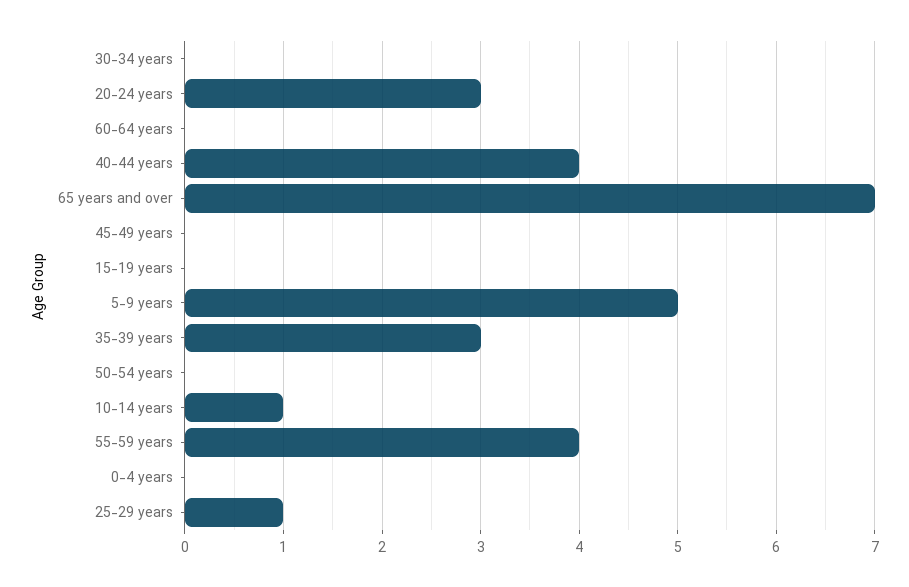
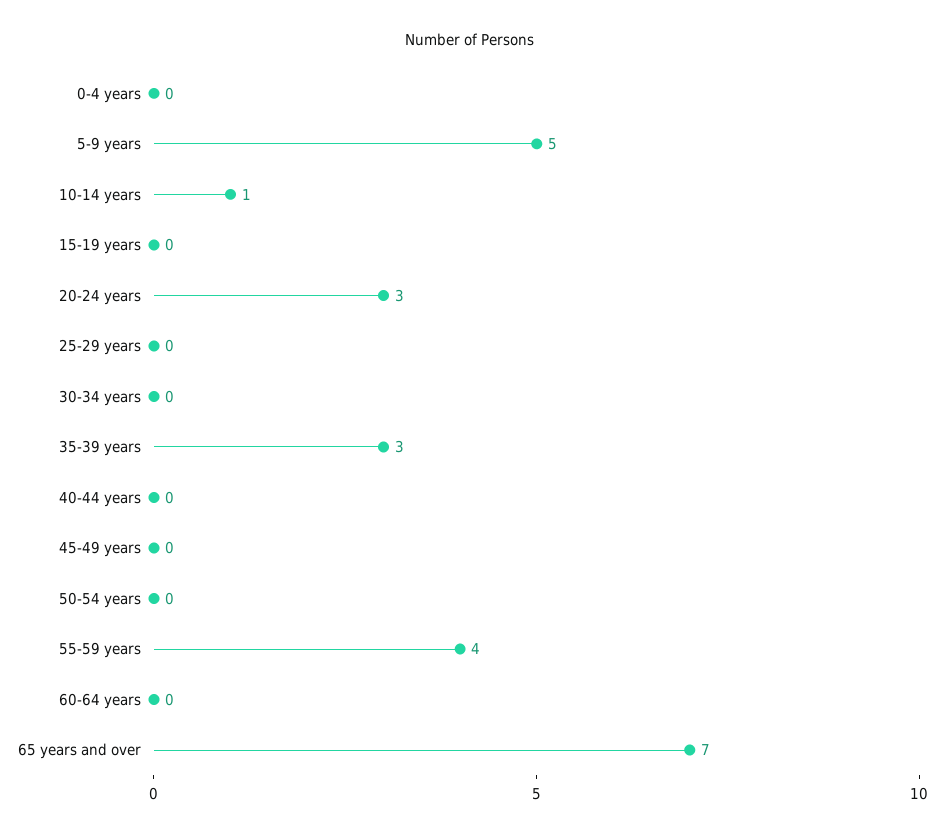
  {
    "30-34 years": 0,
    "20-24 years": 3,
    "60-64 years": 0,
-   "40-44 years": 4,
+   "40-44 years": 0,
    "65 years and over": 7,
    "45-49 years": 0,
    "15-19 years": 0,
    "5-9 years": 5,
    "35-39 years": 3,
    "50-54 years": 0,
    "10-14 years": 1,
    "55-59 years": 4,
    "0-4 years": 0,
-   "25-29 years": 1
+   "25-29 years": 0
  }

